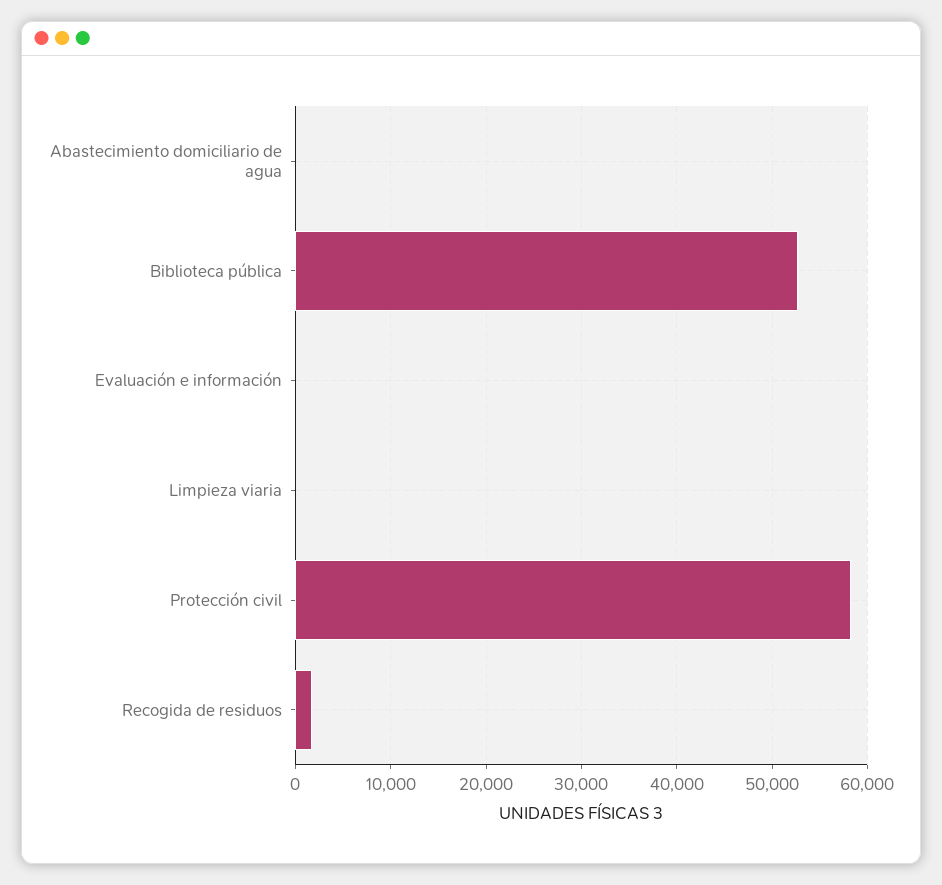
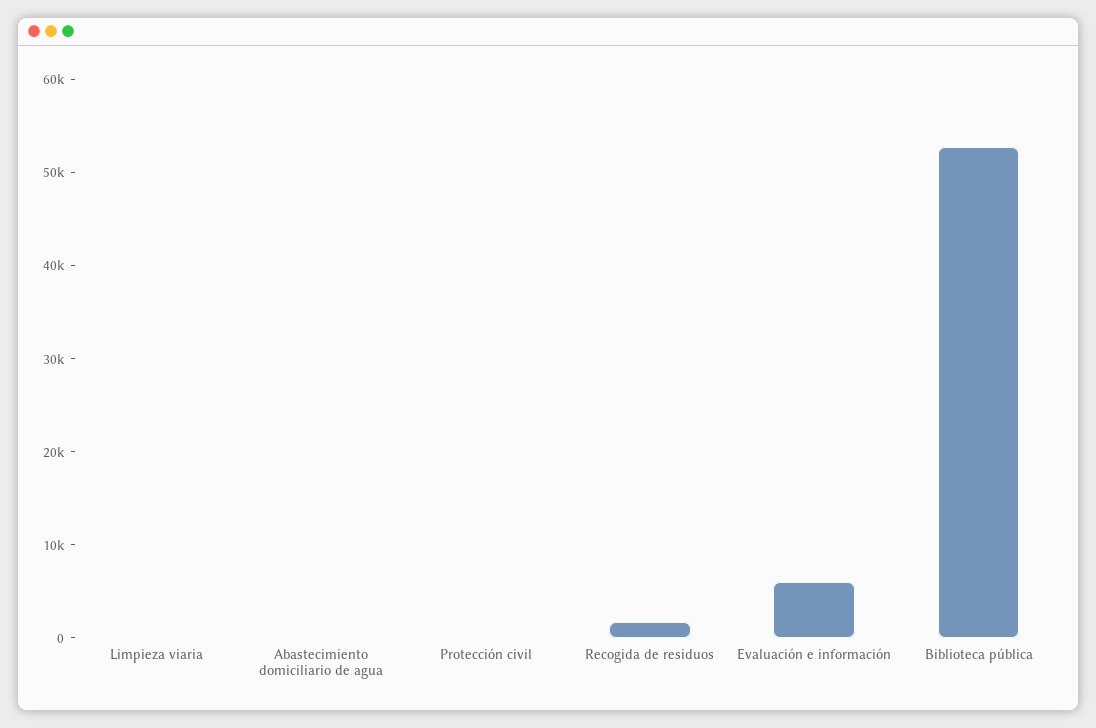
  {
    "Abastecimiento domiciliario de agua": 0,
    "Biblioteca pública": 53000,
-   "Evaluación e información": 0,
+   "Evaluación e información": 6000,
    "Limpieza viaria": 0,
-   "Protección civil": 58000,
+   "Protección civil": 0,
    "Recogida de residuos": 2000
  }

